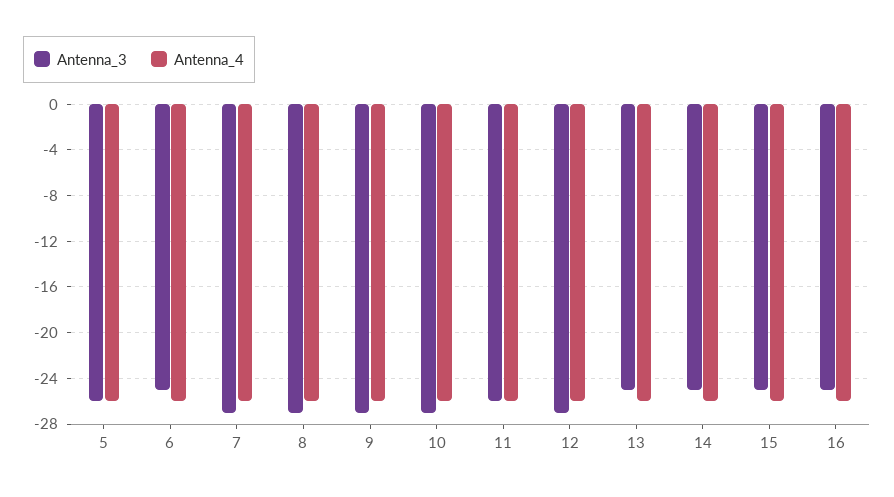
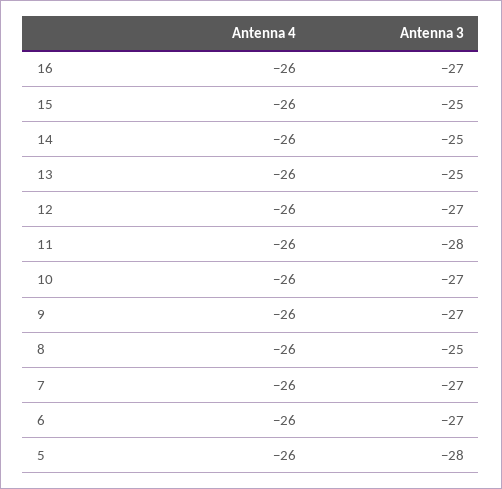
  {
    "Antenna_3": {
-     "5": -26,
+     "5": -28,
-     "6": -25,
+     "6": -27,
      "7": -27,
-     "8": -27,
+     "8": -25,
      "9": -27,
      "10": -27,
-     "11": -26,
+     "11": -28,
      "12": -27,
      "13": -25,
      "14": -25,
      "15": -25,
-     "16": -25
+     "16": -27
    },
    "Antenna_4": {
      "5": -26,
      "6": -26,
      "7": -26,
      "8": -26,
      "9": -26,
      "10": -26,
      "11": -26,
      "12": -26,
      "13": -26,
      "14": -26,
      "15": -26,
      "16": -26
    }
  }

